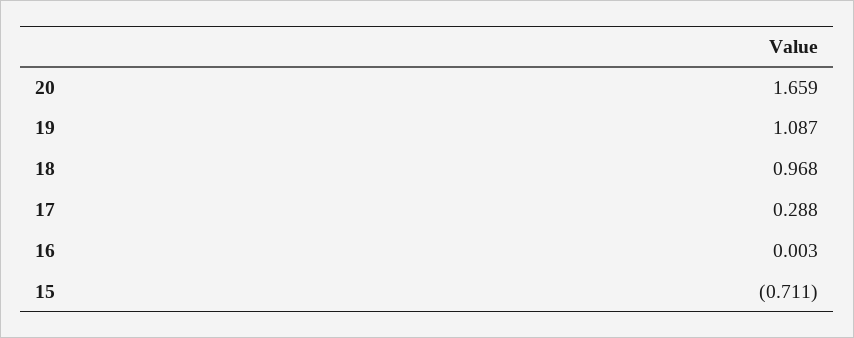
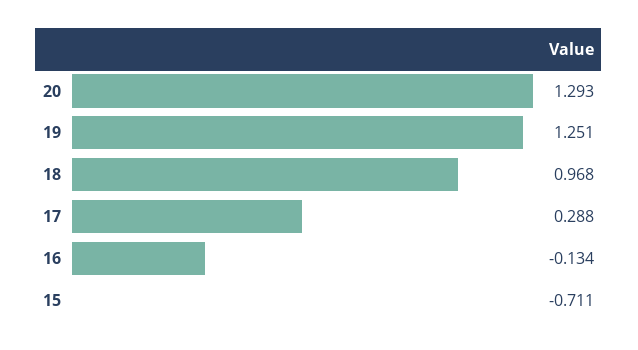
  {
-   "20": 1.659,
+   "20": 1.293,
-   "19": 1.087,
+   "19": 1.251,
    "18": 0.968,
    "17": 0.288,
-   "16": 0.003,
+   "16": -0.134,
    "15": -0.711
  }

